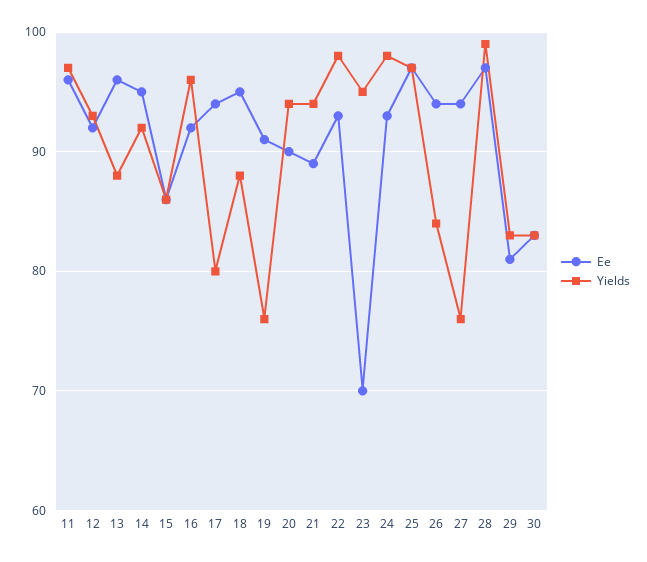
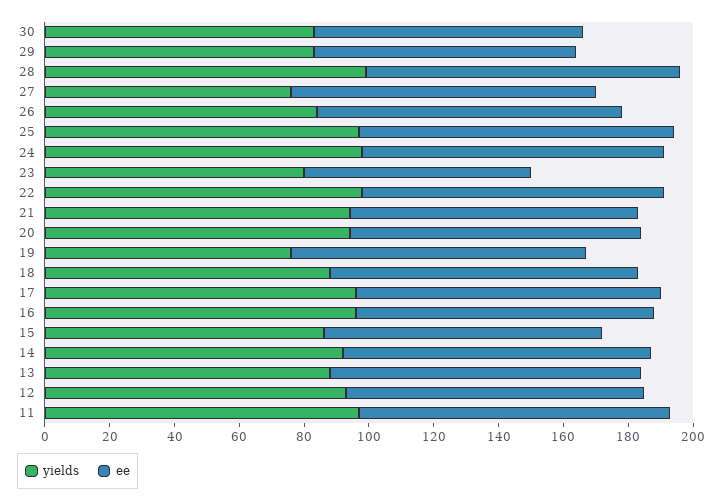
  {
    "Ee": {
      "11": 96,
      "12": 92,
      "13": 96,
      "14": 95,
      "15": 86,
      "16": 92,
      "17": 94,
      "18": 95,
      "19": 91,
      "20": 90,
      "21": 89,
      "22": 93,
      "23": 70,
      "24": 93,
      "25": 97,
      "26": 94,
      "27": 94,
      "28": 97,
      "29": 81,
      "30": 83
    },
    "Yields": {
      "11": 97,
      "12": 93,
      "13": 88,
      "14": 92,
      "15": 86,
      "16": 96,
-     "17": 80,
+     "17": 95,
      "18": 88,
      "19": 76,
      "20": 94,
      "21": 94,
      "22": 98,
-     "23": 95,
+     "23": 80,
      "24": 98,
      "25": 97,
      "26": 84,
      "27": 76,
      "28": 99,
      "29": 83,
      "30": 83
    }
  }

